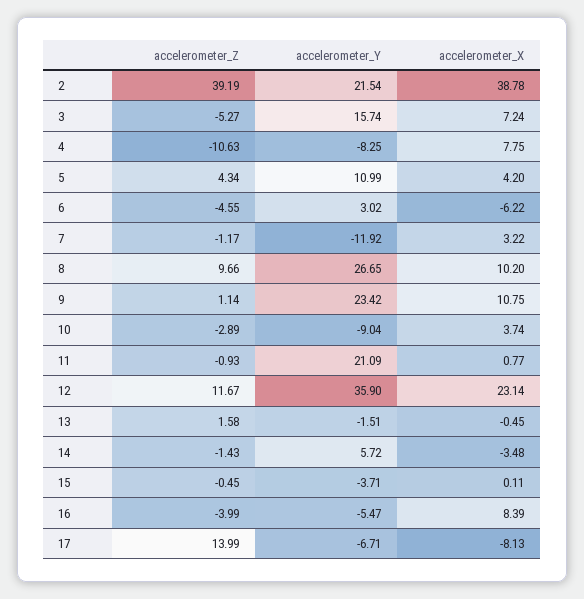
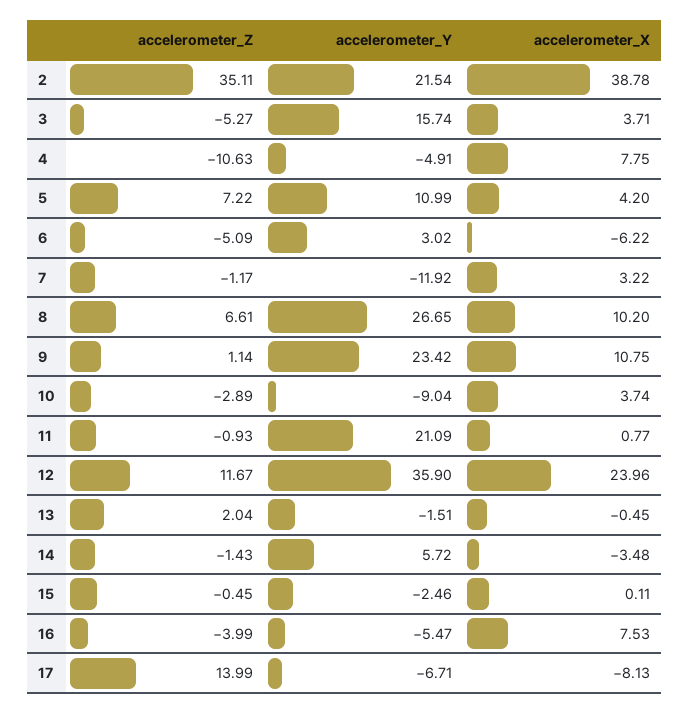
  {
    "accelerometer_Z": {
-     "2": 39.19,
+     "2": 35.11,
      "3": -5.27,
      "4": -10.63,
-     "5": 4.34,
+     "5": 7.22,
-     "6": -4.55,
+     "6": -5.09,
      "7": -1.17,
-     "8": 9.66,
+     "8": 6.61,
      "9": 1.14,
      "10": -2.89,
      "11": -0.93,
      "12": 11.67,
-     "13": 1.58,
+     "13": 2.04,
      "14": -1.43,
      "15": -0.45,
      "16": -3.99,
      "17": 13.99
    },
    "accelerometer_Y": {
      "2": 21.54,
      "3": 15.74,
-     "4": -8.25,
+     "4": -4.91,
      "5": 10.99,
      "6": 3.02,
      "7": -11.92,
      "8": 26.65,
      "9": 23.42,
      "10": -9.04,
      "11": 21.09,
      "12": 35.9,
      "13": -1.51,
      "14": 5.72,
-     "15": -3.71,
+     "15": -2.46,
      "16": -5.47,
      "17": -6.71
    },
    "accelerometer_X": {
      "2": 38.78,
-     "3": 7.24,
+     "3": 3.71,
      "4": 7.75,
      "5": 4.2,
      "6": -6.22,
      "7": 3.22,
      "8": 10.2,
      "9": 10.75,
      "10": 3.74,
      "11": 0.77,
-     "12": 23.14,
+     "12": 23.96,
      "13": -0.45,
      "14": -3.48,
      "15": 0.11,
-     "16": 8.39,
+     "16": 7.53,
      "17": -8.13
    }
  }

